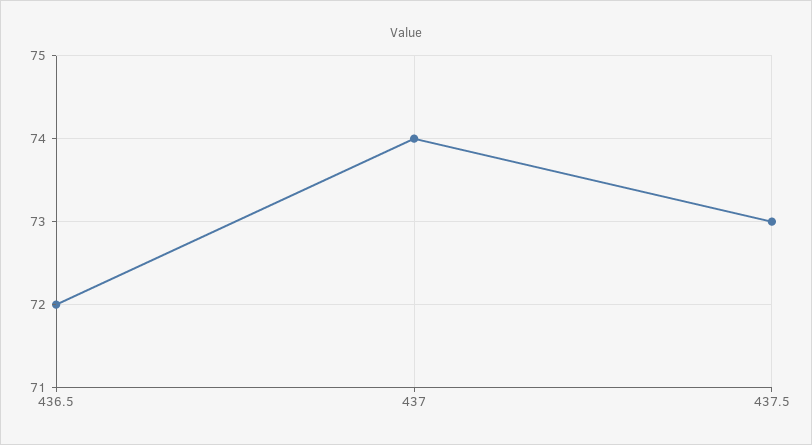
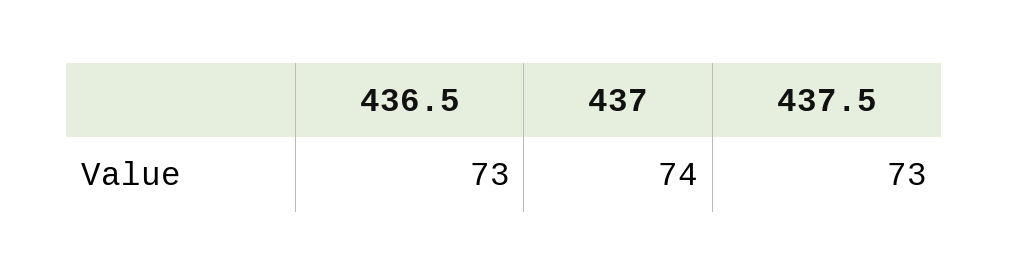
  {
-   "436.5": 72,
+   "436.5": 73,
    "437": 74,
    "437.5": 73
  }

